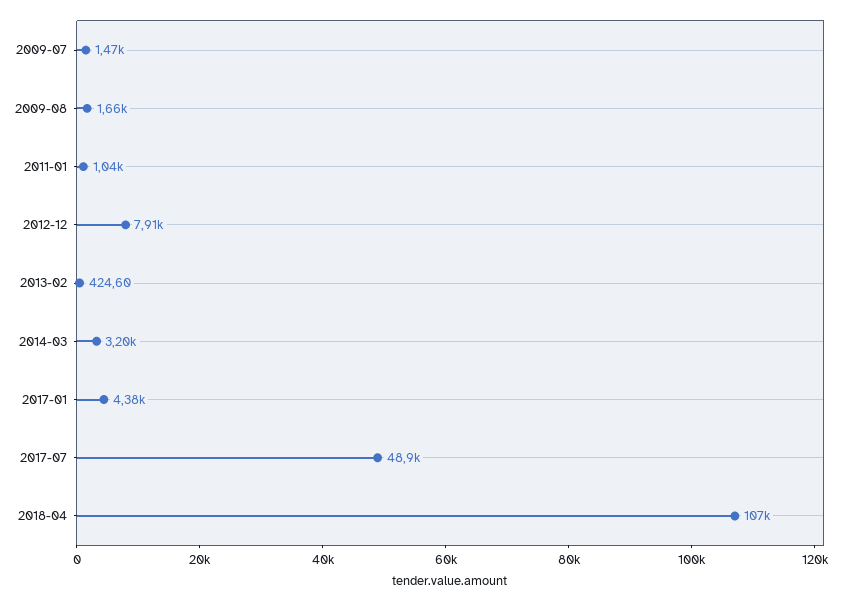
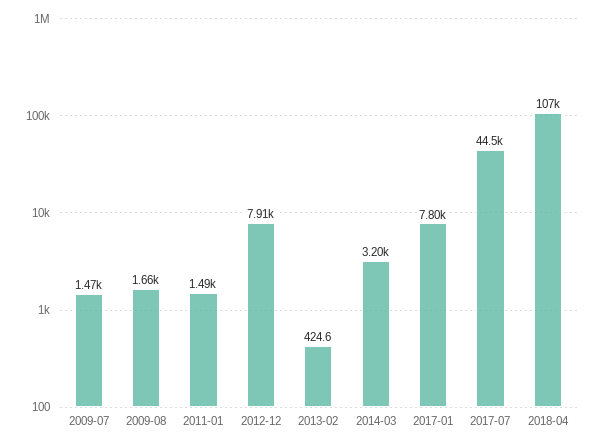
  {
    "2009-07": 1470,
    "2009-08": 1660,
-   "2011-01": 1040,
+   "2011-01": 1490,
    "2012-12": 7910,
    "2013-02": 424.6,
    "2014-03": 3200,
-   "2017-01": 4380,
+   "2017-01": 7800,
-   "2017-07": 48900,
+   "2017-07": 44500,
    "2018-04": 107000
  }

